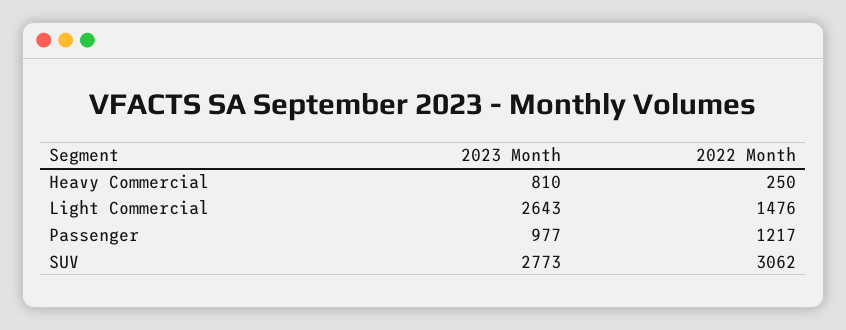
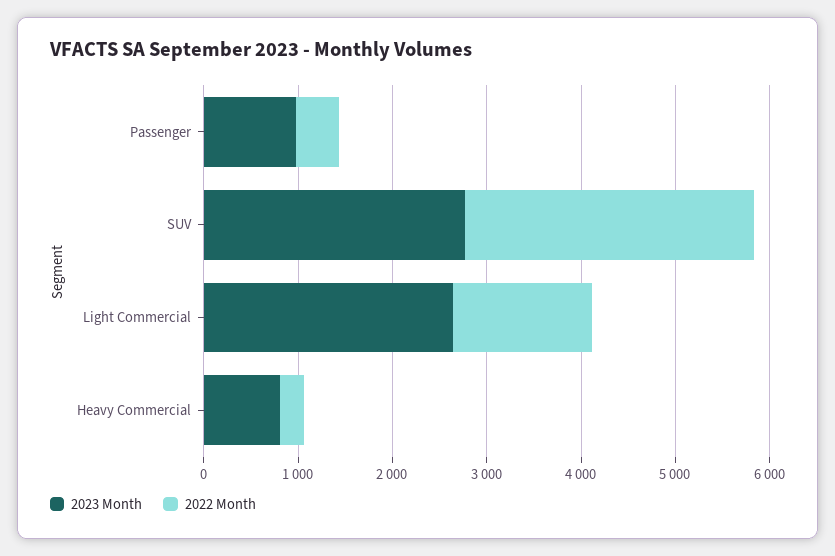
  {
    "2023 Month": {
      "Heavy Commercial": 810,
      "Light Commercial": 2643,
      "Passenger": 977,
      "SUV": 2773
    },
    "2022 Month": {
      "Heavy Commercial": 250,
      "Light Commercial": 1476,
-     "Passenger": 1217,
+     "Passenger": 400,
      "SUV": 3062
    }
  }

